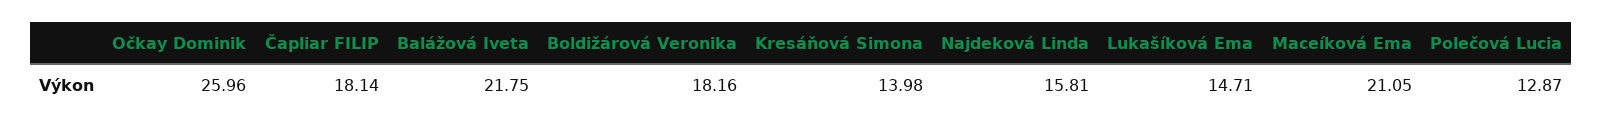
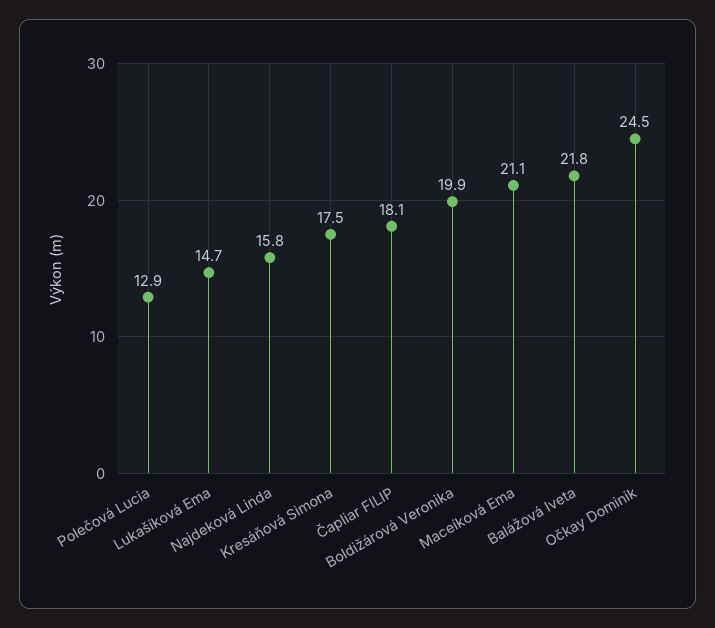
  {
-   "Očkay Dominik": 25.96,
+   "Očkay Dominik": 24.5,
    "Čapliar FILIP": 18.14,
    "Balážová Iveta": 21.75,
-   "Boldižárová Veronika": 18.16,
+   "Boldižárová Veronika": 19.9,
-   "Kresáňová Simona": 13.98,
+   "Kresáňová Simona": 17.5,
    "Najdeková Linda": 15.81,
    "Lukašíková Ema": 14.71,
    "Maceíková Ema": 21.05,
    "Polečová Lucia": 12.87
  }

